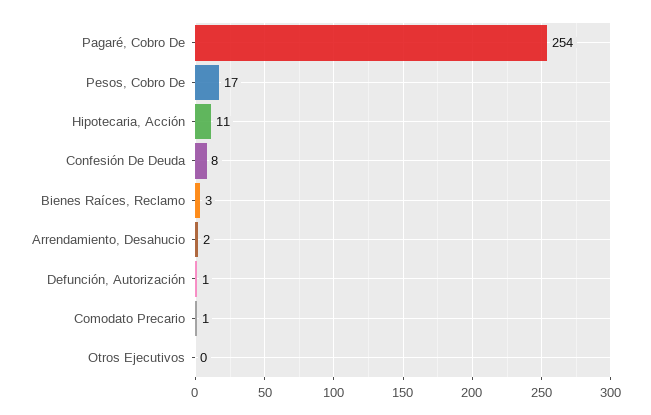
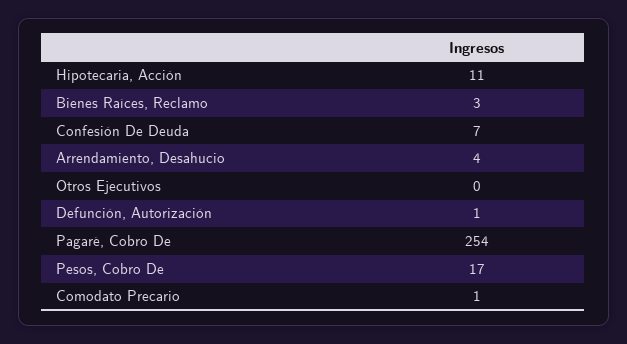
  {
    "Pagaré, Cobro De": 254,
    "Pesos, Cobro De": 17,
    "Hipotecaria, Acción": 11,
-   "Confesión De Deuda": 8,
+   "Confesión De Deuda": 7,
    "Bienes Raíces, Reclamo": 3,
-   "Arrendamiento, Desahucio": 2,
+   "Arrendamiento, Desahucio": 4,
    "Defunción, Autorización": 1,
    "Comodato Precario": 1,
    "Otros Ejecutivos": 0
  }

